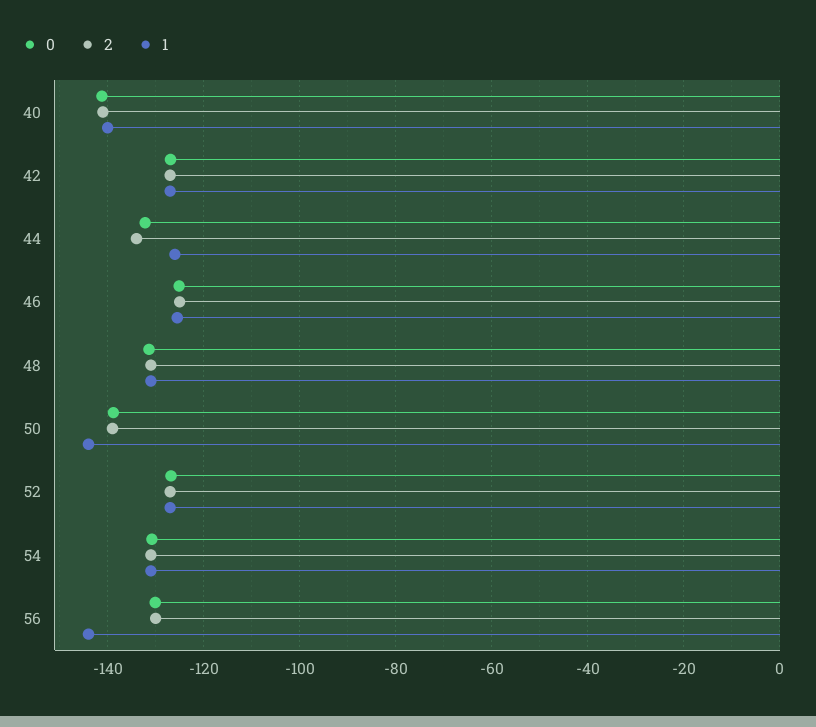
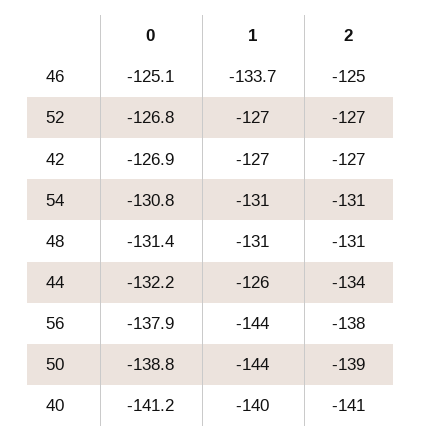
  {
    "0": {
      "40": -141.2,
      "42": -126.9,
      "44": -132.2,
      "46": -125.1,
      "48": -131.4,
      "50": -138.8,
      "52": -126.8,
      "54": -130.8,
-     "56": -130
+     "56": -137.9
    },
    "2": {
      "40": -141,
      "42": -127,
      "44": -134,
      "46": -125,
      "48": -131,
      "50": -139,
      "52": -127,
      "54": -131,
-     "56": -130
+     "56": -138
    },
    "1": {
      "40": -140,
      "42": -127,
      "44": -126,
-     "46": -126,
+     "46": -133.7,
      "48": -131,
      "50": -144,
      "52": -127,
      "54": -131,
      "56": -144
    }
  }

